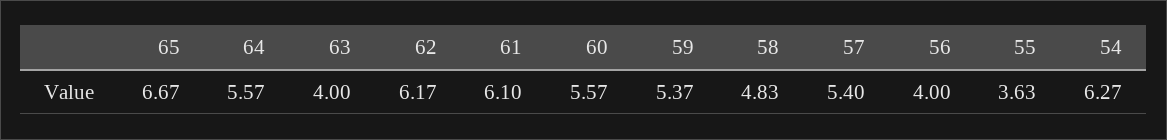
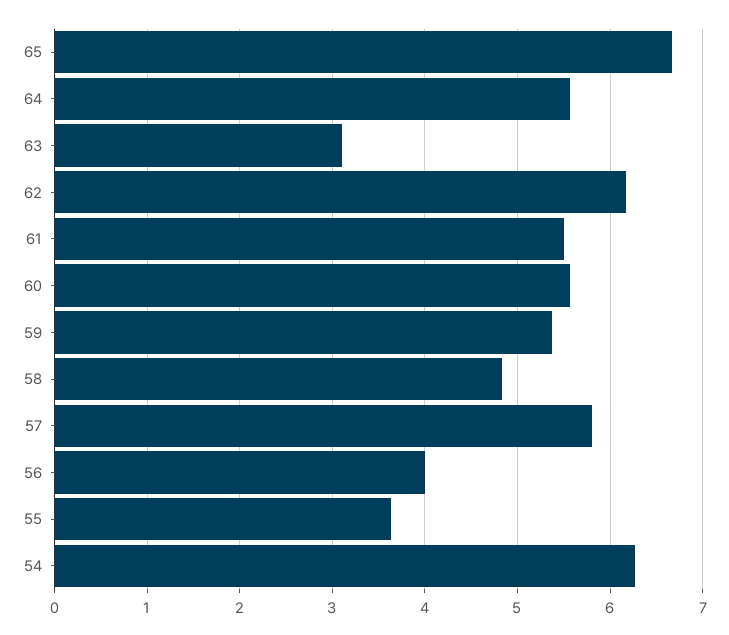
  {
    "65": 6.67,
    "64": 5.57,
-   "63": 4,
+   "63": 3.1,
    "62": 6.17,
-   "61": 6.1,
+   "61": 5.5,
    "60": 5.57,
    "59": 5.37,
    "58": 4.83,
-   "57": 5.4,
+   "57": 5.8,
    "56": 4,
    "55": 3.63,
    "54": 6.27
  }

